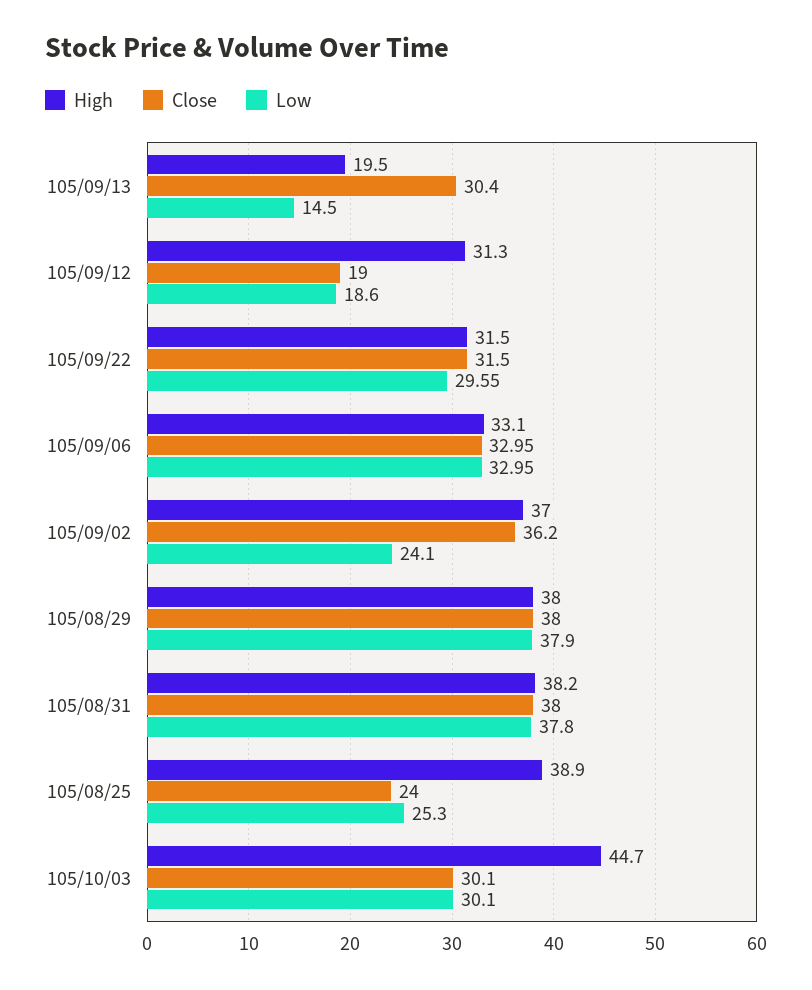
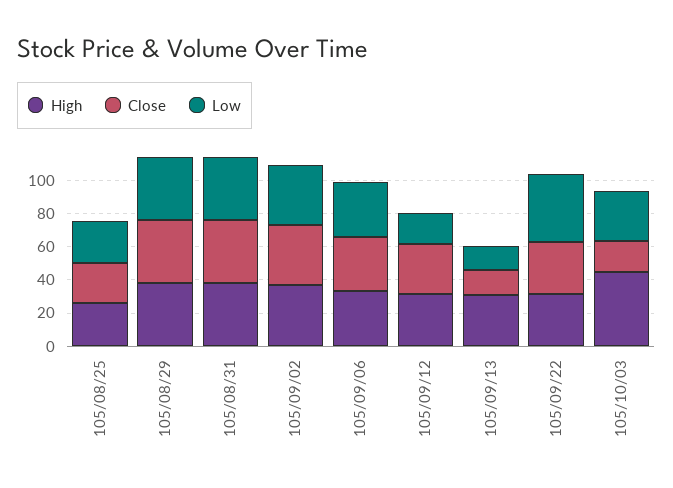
  {
    "High": {
-     "105/09/13": 19.5,
+     "105/09/13": 30,
      "105/09/12": 31.3,
      "105/09/22": 31.5,
      "105/09/06": 33.1,
      "105/09/02": 37,
      "105/08/29": 38,
      "105/08/31": 38.2,
-     "105/08/25": 38.9,
+     "105/08/25": 25,
      "105/10/03": 44.7
    },
    "Close": {
-     "105/09/13": 30.4,
+     "105/09/13": 15,
-     "105/09/12": 19,
+     "105/09/12": 30,
      "105/09/22": 31.5,
      "105/09/06": 32.95,
      "105/09/02": 36.2,
      "105/08/29": 38,
      "105/08/31": 38,
      "105/08/25": 24,
-     "105/10/03": 30.1
+     "105/10/03": 20
    },
    "Low": {
      "105/09/13": 14.5,
      "105/09/12": 18.6,
-     "105/09/22": 29.55,
+     "105/09/22": 40,
      "105/09/06": 32.95,
-     "105/09/02": 24.1,
+     "105/09/02": 35,
      "105/08/29": 37.9,
      "105/08/31": 37.8,
      "105/08/25": 25.3,
      "105/10/03": 30.1
    }
  }

